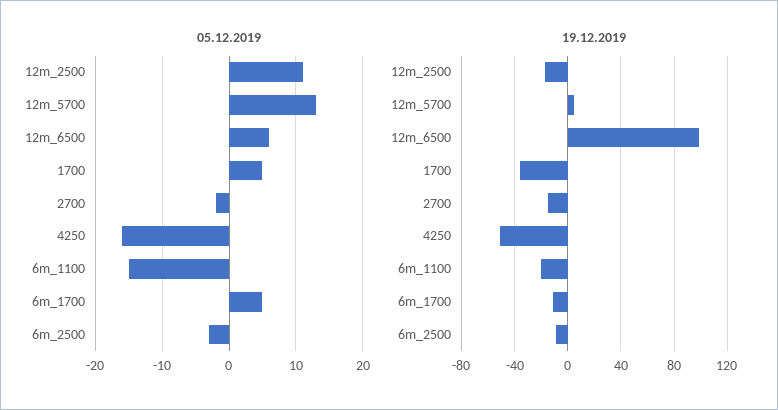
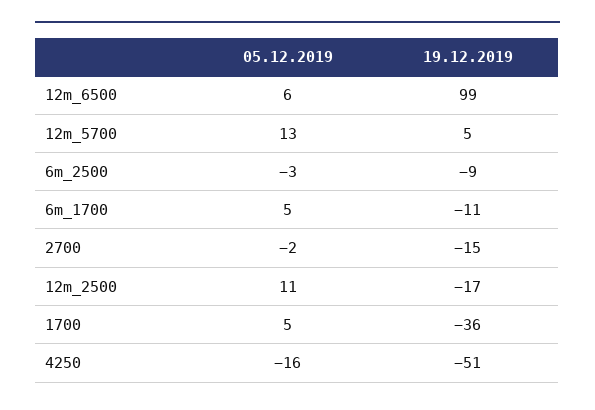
  {
    "05.12.2019": {
      "12m_2500": 11,
      "12m_5700": 13,
      "12m_6500": 6,
      "1700": 5,
      "2700": -2,
      "4250": -16,
-     "6m_1100": -15,
      "6m_1700": 5,
      "6m_2500": -3
    },
    "19.12.2019": {
      "12m_2500": -17,
      "12m_5700": 5,
      "12m_6500": 99,
      "1700": -36,
      "2700": -15,
      "4250": -51,
-     "6m_1100": -20,
      "6m_1700": -11,
      "6m_2500": -9
    }
  }

